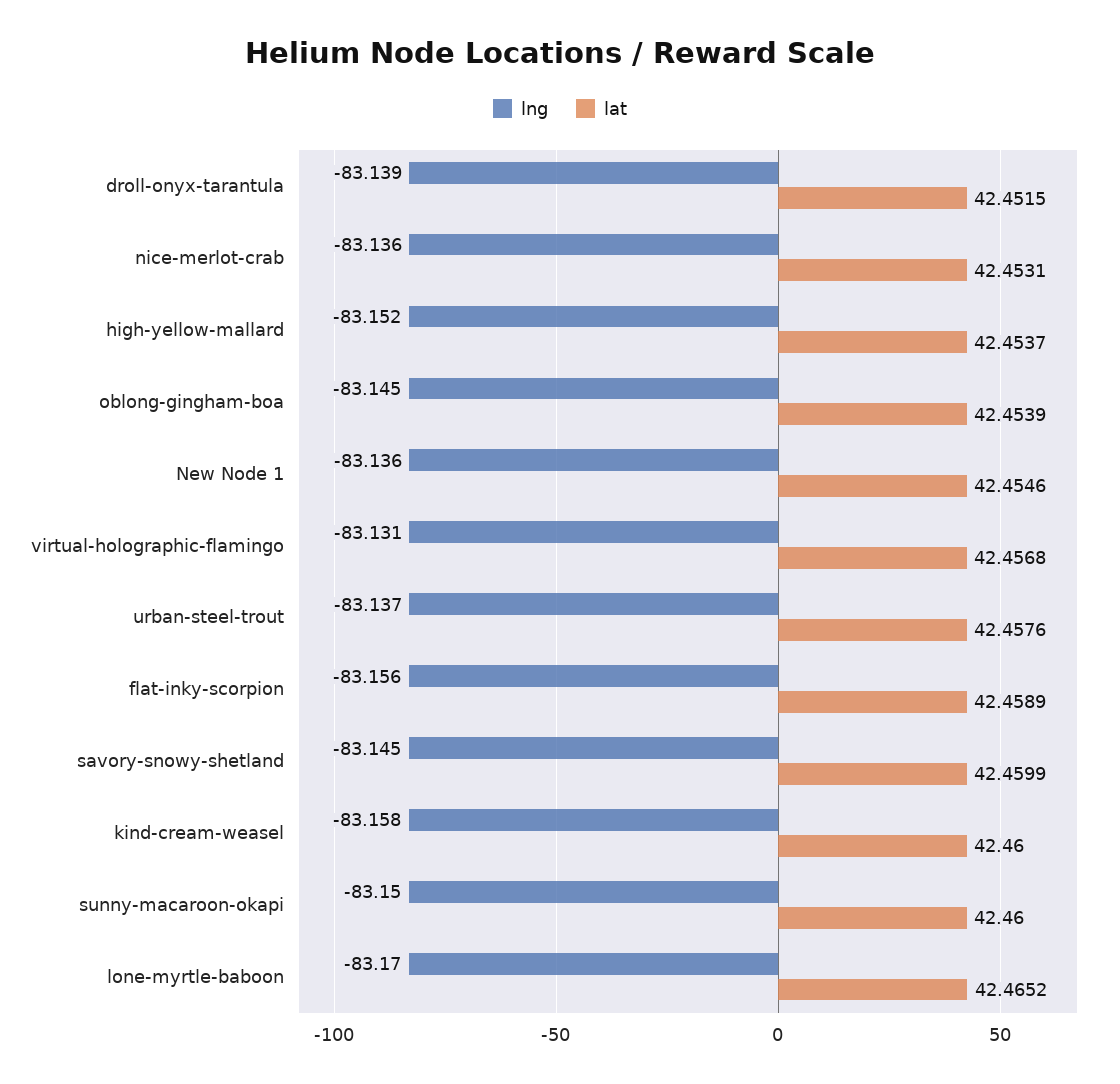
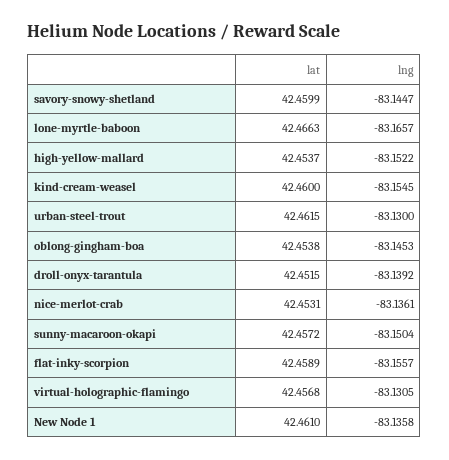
  {
    "lng": {
      "droll-onyx-tarantula": -83.1392,
      "nice-merlot-crab": -83.1361,
      "high-yellow-mallard": -83.1522,
      "oblong-gingham-boa": -83.1453,
      "New Node 1": -83.1358,
      "virtual-holographic-flamingo": -83.1305,
-     "urban-steel-trout": -83.137,
+     "urban-steel-trout": -83.13,
      "flat-inky-scorpion": -83.1557,
      "savory-snowy-shetland": -83.1447,
-     "kind-cream-weasel": -83.158,
+     "kind-cream-weasel": -83.1545,
      "sunny-macaroon-okapi": -83.1504,
-     "lone-myrtle-baboon": -83.17
+     "lone-myrtle-baboon": -83.1657
    },
    "lat": {
      "droll-onyx-tarantula": 42.4515,
      "nice-merlot-crab": 42.4531,
      "high-yellow-mallard": 42.4537,
-     "oblong-gingham-boa": 42.4539,
+     "oblong-gingham-boa": 42.4538,
-     "New Node 1": 42.4546,
+     "New Node 1": 42.461,
      "virtual-holographic-flamingo": 42.4568,
-     "urban-steel-trout": 42.4576,
+     "urban-steel-trout": 42.4615,
      "flat-inky-scorpion": 42.4589,
      "savory-snowy-shetland": 42.4599,
      "kind-cream-weasel": 42.46,
-     "sunny-macaroon-okapi": 42.46,
+     "sunny-macaroon-okapi": 42.4572,
-     "lone-myrtle-baboon": 42.4652
+     "lone-myrtle-baboon": 42.4663
    }
  }

